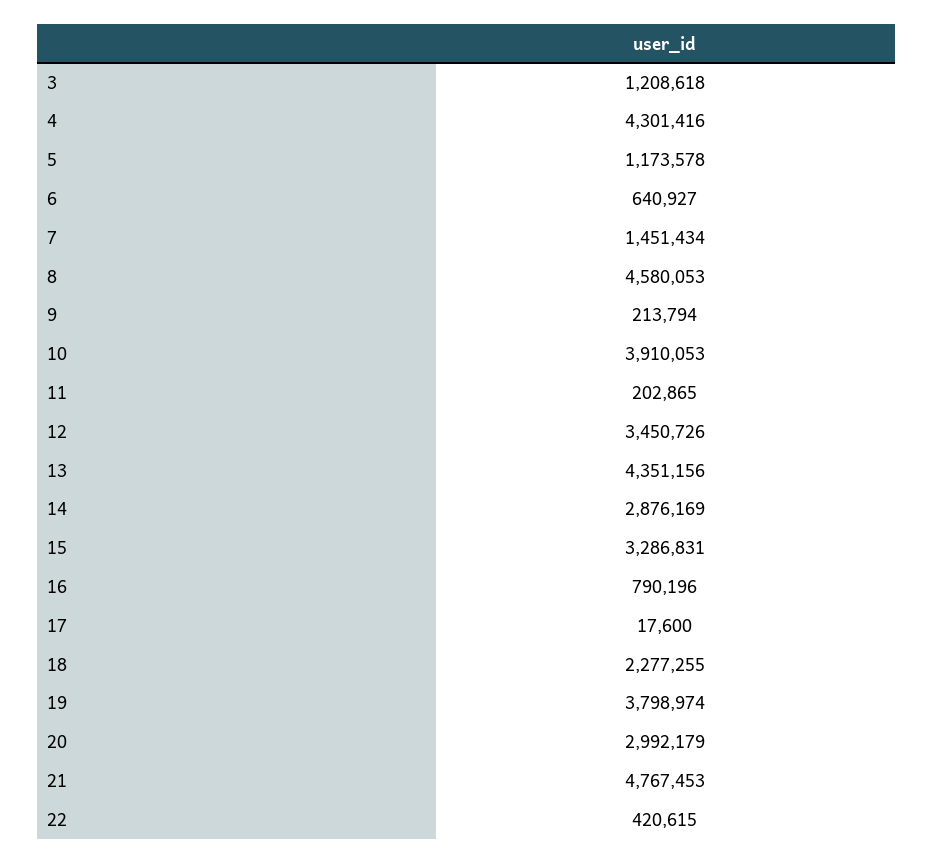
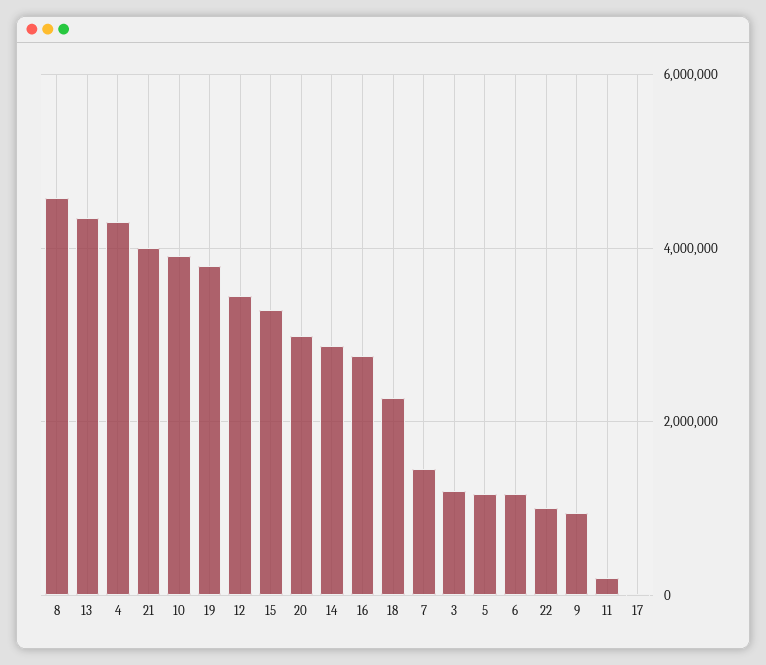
  {
    "3": 1208618,
    "4": 4301416,
    "5": 1173578,
-   "6": 640927,
+   "6": 1200000,
    "7": 1451434,
    "8": 4580053,
-   "9": 213794,
+   "9": 1000000,
    "10": 3910053,
    "11": 202865,
    "12": 3450726,
    "13": 4351156,
    "14": 2876169,
    "15": 3286831,
-   "16": 790196,
+   "16": 2800000,
    "17": 17600,
    "18": 2277255,
    "19": 3798974,
    "20": 2992179,
-   "21": 4767453,
+   "21": 4000000,
-   "22": 420615
+   "22": 1000000
  }

